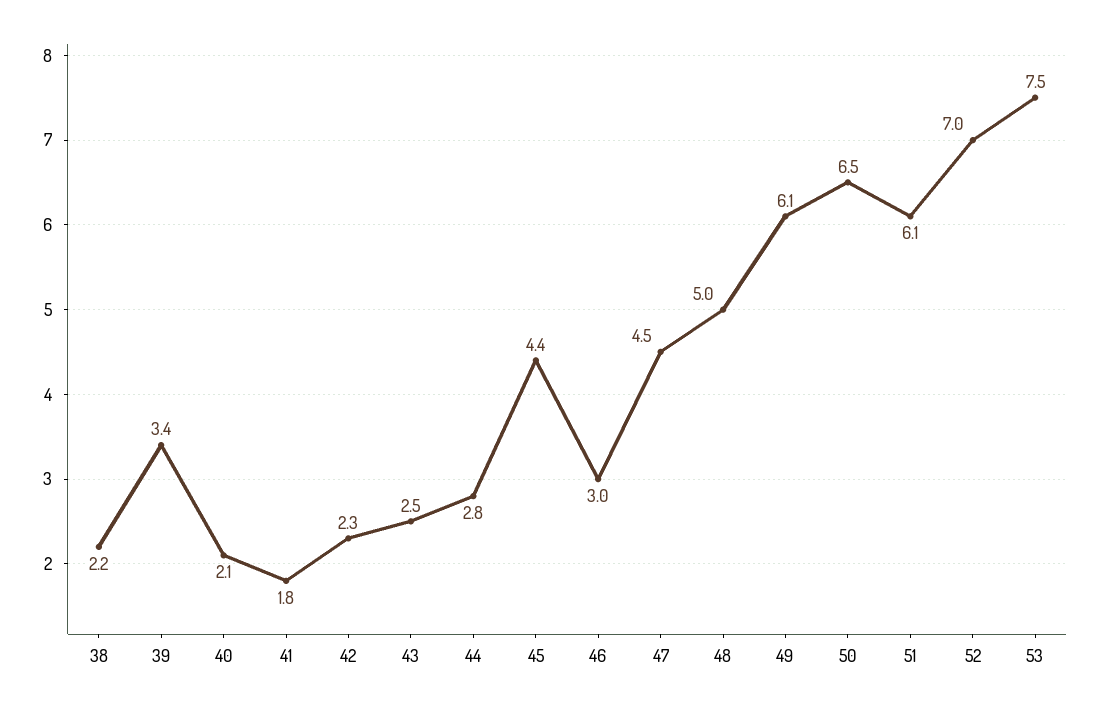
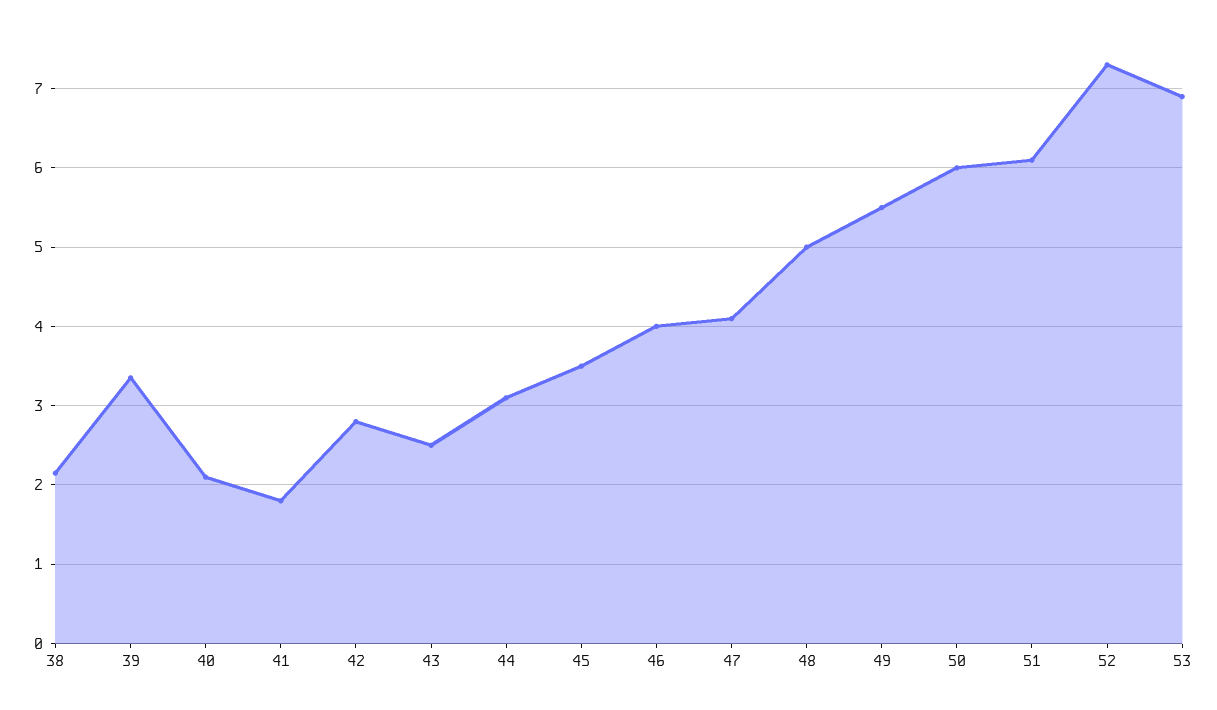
  {
    "38": 2.2,
    "39": 3.4,
    "40": 2.1,
    "41": 1.8,
-   "42": 2.3,
+   "42": 2.8,
    "43": 2.5,
-   "44": 2.8,
+   "44": 3.1,
-   "45": 4.4,
+   "45": 3.5,
-   "46": 3,
+   "46": 4,
-   "47": 4.5,
+   "47": 4.1,
    "48": 5,
-   "49": 6.1,
+   "49": 5.5,
-   "50": 6.5,
+   "50": 6,
    "51": 6.1,
-   "52": 7,
+   "52": 7.3,
-   "53": 7.5
+   "53": 6.9
  }

